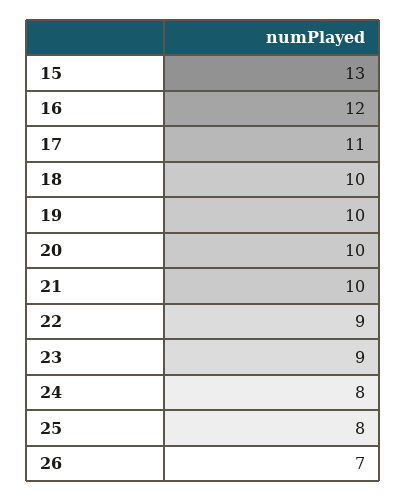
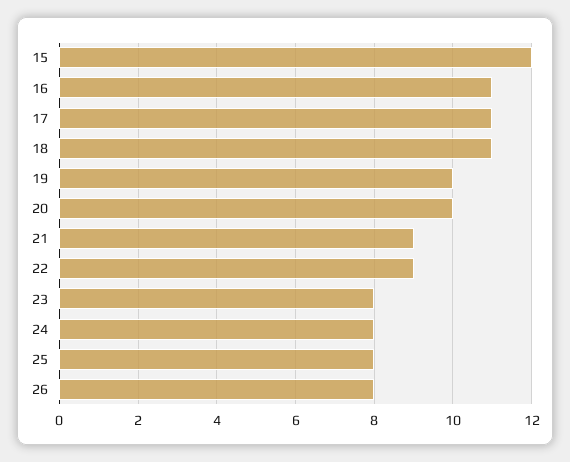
  {
-   "15": 13,
+   "15": 12,
-   "16": 12,
+   "16": 11,
    "17": 11,
-   "18": 10,
+   "18": 11,
    "19": 10,
    "20": 10,
-   "21": 10,
+   "21": 9,
    "22": 9,
-   "23": 9,
+   "23": 8,
    "24": 8,
    "25": 8,
-   "26": 7
+   "26": 8
  }

